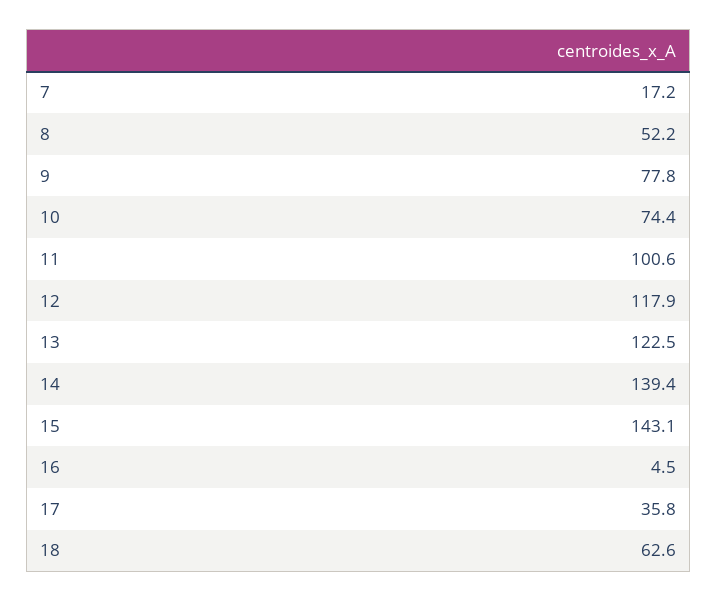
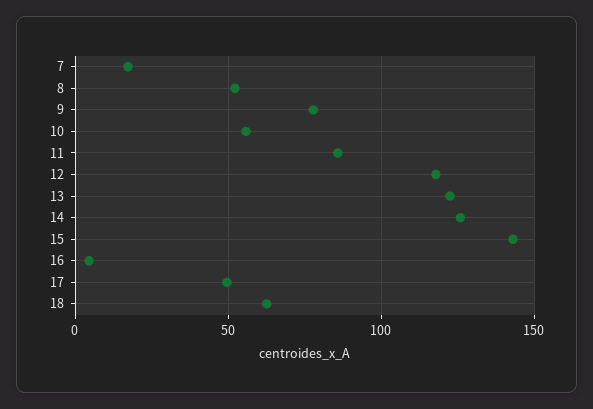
  {
    "7": 17.2,
    "8": 52.2,
    "9": 77.8,
-   "10": 74.4,
+   "10": 55,
-   "11": 100.6,
+   "11": 85,
    "12": 117.9,
    "13": 122.5,
-   "14": 139.4,
+   "14": 125,
    "15": 143.1,
    "16": 4.5,
-   "17": 35.8,
+   "17": 50,
    "18": 62.6
  }

